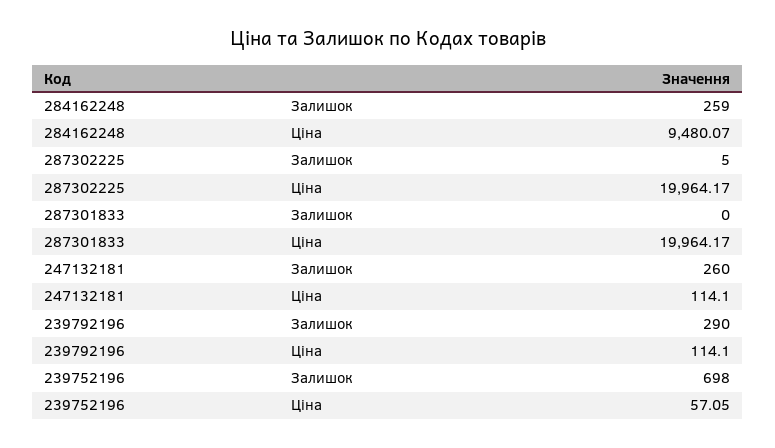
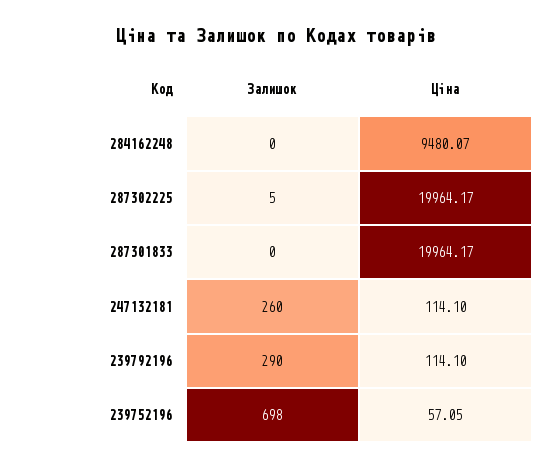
  {
    "284162248": {
-     "Залишок": 259,
+     "Залишок": 0,
      "Ціна": 9480.07
    },
    "287302225": {
      "Залишок": 5,
      "Ціна": 19964.17
    },
    "287301833": {
      "Залишок": 0,
      "Ціна": 19964.17
    },
    "247132181": {
      "Залишок": 260,
      "Ціна": 114.1
    },
    "239792196": {
      "Залишок": 290,
      "Ціна": 114.1
    },
    "239752196": {
      "Залишок": 698,
      "Ціна": 57.05
    }
  }

